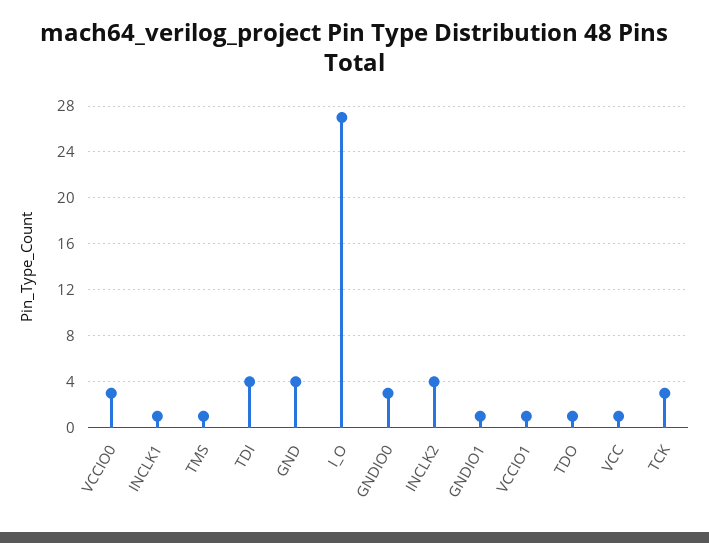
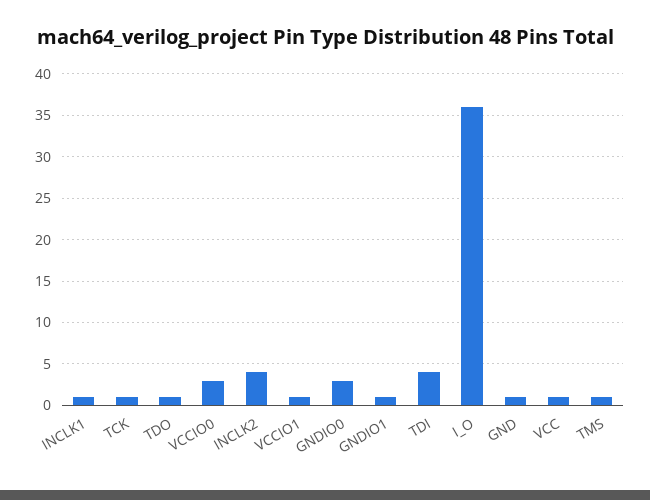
  {
    "VCCIO0": 3,
    "INCLK1": 1,
    "TMS": 1,
    "TDI": 4,
-   "GND": 4,
+   "GND": 1,
-   "I_O": 27,
+   "I_O": 36,
    "GNDIO0": 3,
    "INCLK2": 4,
    "GNDIO1": 1,
    "VCCIO1": 1,
    "TDO": 1,
    "VCC": 1,
-   "TCK": 3
+   "TCK": 1
  }

